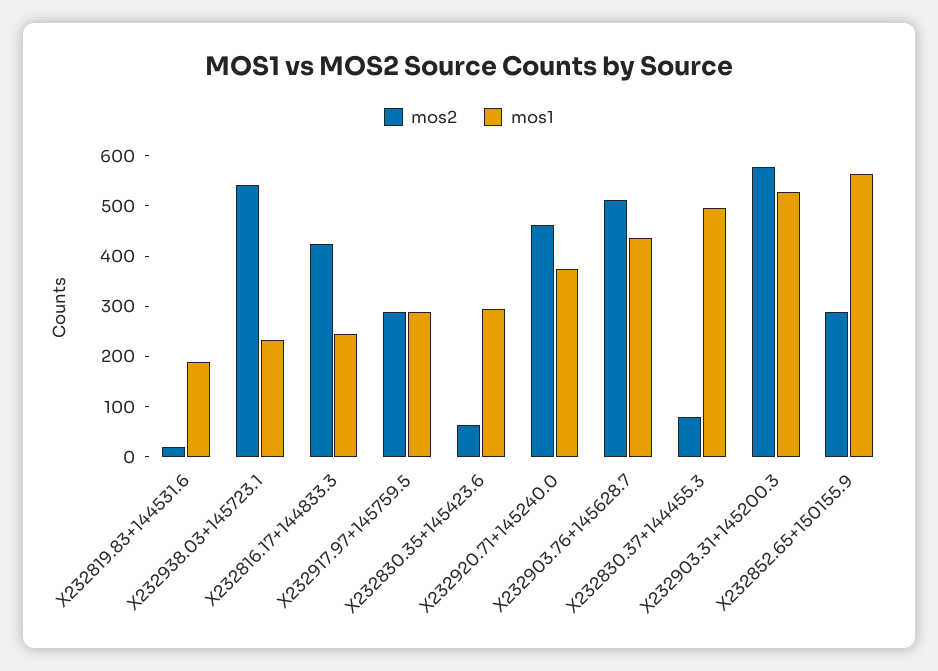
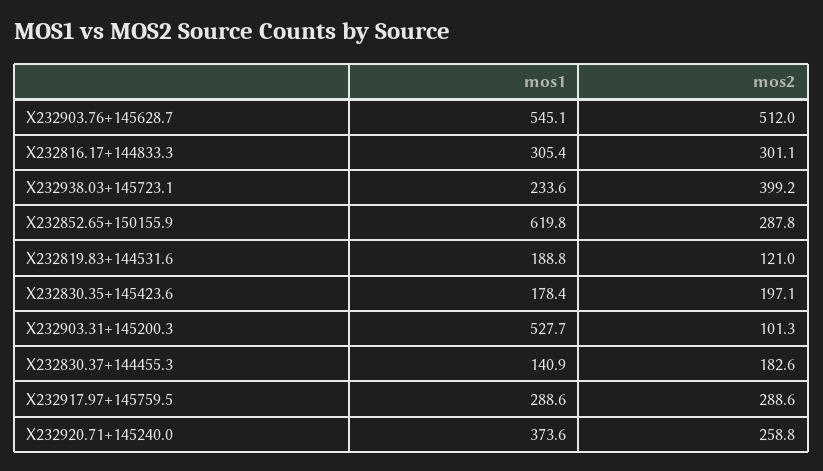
  {
    "mos2": {
-     "X232819.83+144531.6": 20,
+     "X232819.83+144531.6": 121,
-     "X232938.03+145723.1": 540,
+     "X232938.03+145723.1": 399.2,
-     "X232816.17+144833.3": 420,
+     "X232816.17+144833.3": 301.1,
      "X232917.97+145759.5": 288.6,
-     "X232830.35+145423.6": 60,
+     "X232830.35+145423.6": 197.1,
-     "X232920.71+145240.0": 460,
+     "X232920.71+145240.0": 258.8,
      "X232903.76+145628.7": 512,
-     "X232830.37+144455.3": 80,
+     "X232830.37+144455.3": 182.6,
-     "X232903.31+145200.3": 580,
+     "X232903.31+145200.3": 101.3,
      "X232852.65+150155.9": 287.8
    },
    "mos1": {
      "X232819.83+144531.6": 188.8,
      "X232938.03+145723.1": 233.6,
-     "X232816.17+144833.3": 240,
+     "X232816.17+144833.3": 305.4,
      "X232917.97+145759.5": 288.6,
-     "X232830.35+145423.6": 300,
+     "X232830.35+145423.6": 178.4,
      "X232920.71+145240.0": 373.6,
-     "X232903.76+145628.7": 440,
+     "X232903.76+145628.7": 545.1,
-     "X232830.37+144455.3": 500,
+     "X232830.37+144455.3": 140.9,
      "X232903.31+145200.3": 527.7,
-     "X232852.65+150155.9": 560
+     "X232852.65+150155.9": 619.8
    }
  }

